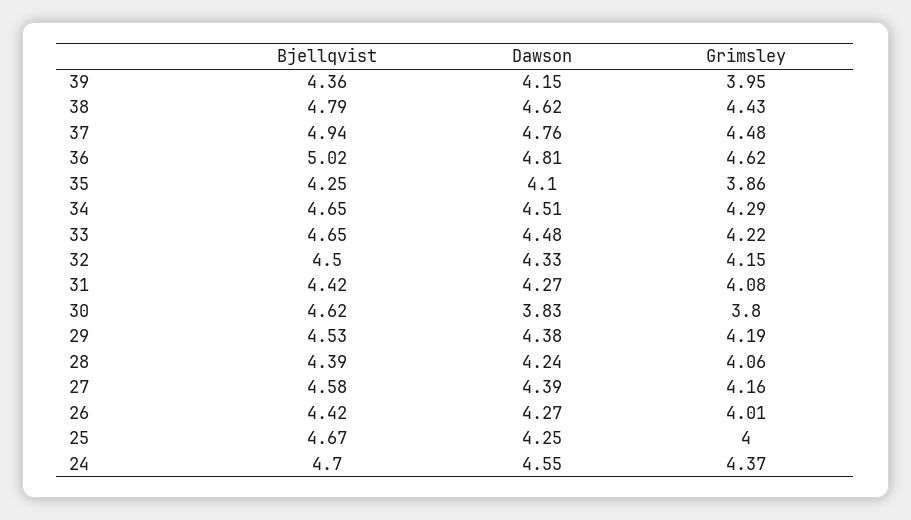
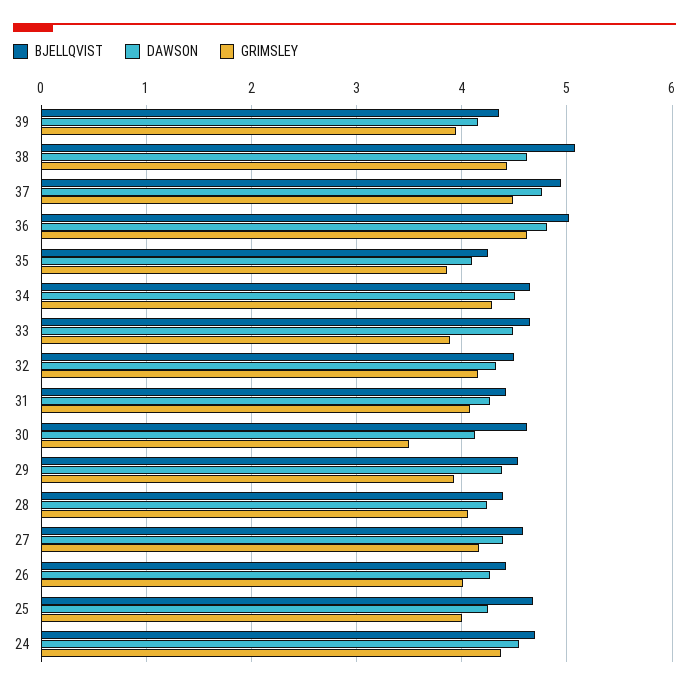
  {
    "Bjellqvist": {
      "39": 4.36,
-     "38": 4.79,
+     "38": 5.1,
      "37": 4.94,
      "36": 5.02,
      "35": 4.25,
      "34": 4.65,
      "33": 4.65,
      "32": 4.5,
      "31": 4.42,
      "30": 4.62,
      "29": 4.53,
      "28": 4.39,
      "27": 4.58,
      "26": 4.42,
      "25": 4.67,
      "24": 4.7
    },
    "Dawson": {
      "39": 4.15,
      "38": 4.62,
      "37": 4.76,
      "36": 4.81,
      "35": 4.1,
      "34": 4.51,
      "33": 4.48,
      "32": 4.33,
      "31": 4.27,
-     "30": 3.83,
+     "30": 4.1,
      "29": 4.38,
      "28": 4.24,
      "27": 4.39,
      "26": 4.27,
      "25": 4.25,
      "24": 4.55
    },
    "Grimsley": {
      "39": 3.95,
      "38": 4.43,
      "37": 4.48,
      "36": 4.62,
      "35": 3.86,
      "34": 4.29,
-     "33": 4.22,
+     "33": 3.9,
      "32": 4.15,
      "31": 4.08,
-     "30": 3.8,
+     "30": 3.5,
-     "29": 4.19,
+     "29": 3.9,
      "28": 4.06,
      "27": 4.16,
      "26": 4.01,
      "25": 4,
      "24": 4.37
    }
  }

